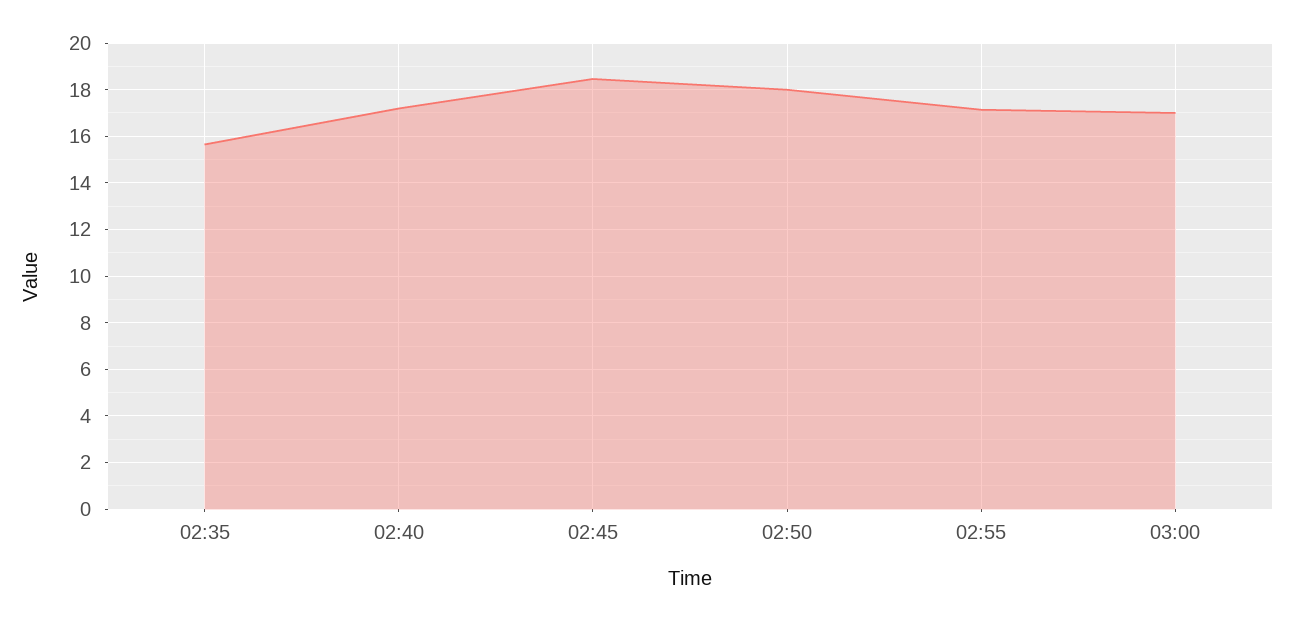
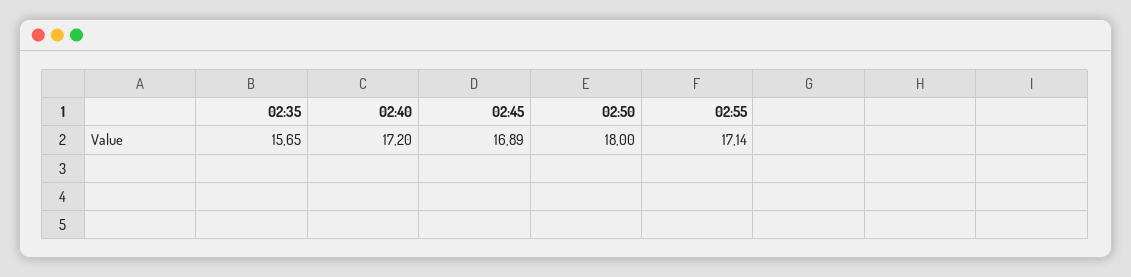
  {
    "02:35": 15.65,
    "02:40": 17.2,
-   "02:45": 18.5,
+   "02:45": 16.89,
    "02:50": 18,
-   "02:55": 17.14,
+   "02:55": 17.14
-   "03:00": 17
  }

